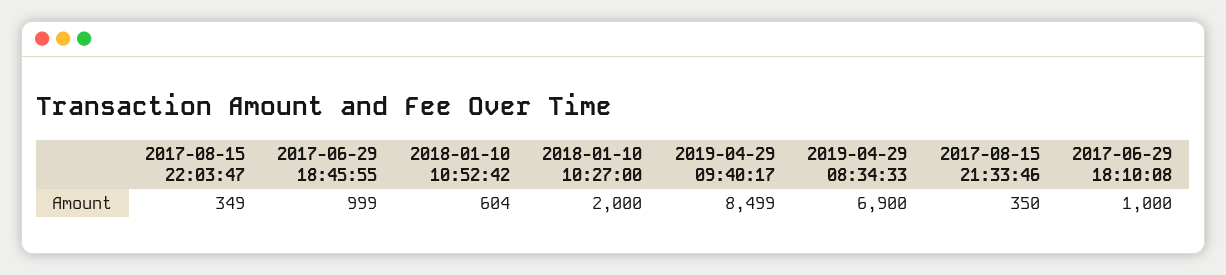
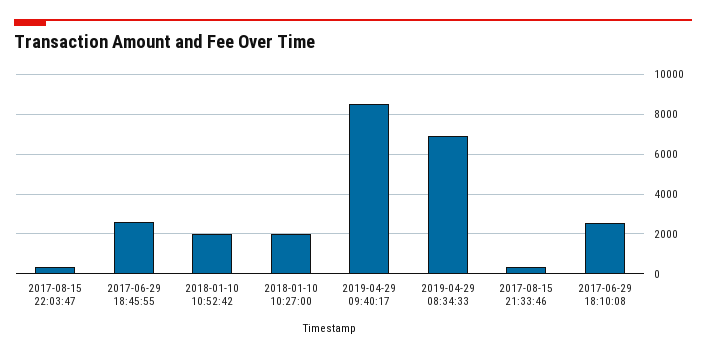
  {
    "2017-08-15 22:03:47": 349,
-   "2017-06-29 18:45:55": 999,
+   "2017-06-29 18:45:55": 2500,
-   "2018-01-10 10:52:42": 604,
+   "2018-01-10 10:52:42": 2000,
    "2018-01-10 10:27:00": 2000,
    "2019-04-29 09:40:17": 8499,
    "2019-04-29 08:34:33": 6900,
    "2017-08-15 21:33:46": 350,
-   "2017-06-29 18:10:08": 1000
+   "2017-06-29 18:10:08": 2500
  }

